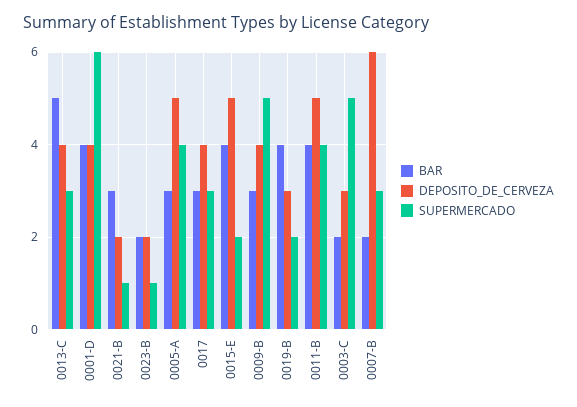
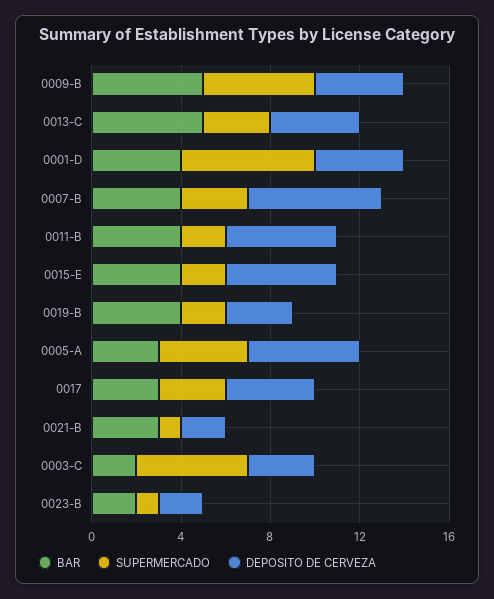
  {
    "BAR": {
      "0013-C": 5,
      "0001-D": 4,
      "0021-B": 3,
      "0023-B": 2,
      "0005-A": 3,
      "0017": 3,
      "0015-E": 4,
-     "0009-B": 3,
+     "0009-B": 5,
      "0019-B": 4,
      "0011-B": 4,
      "0003-C": 2,
-     "0007-B": 2
+     "0007-B": 4
    },
    "DEPOSITO_DE_CERVEZA": {
      "0013-C": 4,
      "0001-D": 4,
      "0021-B": 2,
      "0023-B": 2,
      "0005-A": 5,
      "0017": 4,
      "0015-E": 5,
      "0009-B": 4,
      "0019-B": 3,
      "0011-B": 5,
      "0003-C": 3,
      "0007-B": 6
    },
    "SUPERMERCADO": {
      "0013-C": 3,
      "0001-D": 6,
      "0021-B": 1,
      "0023-B": 1,
      "0005-A": 4,
      "0017": 3,
      "0015-E": 2,
      "0009-B": 5,
      "0019-B": 2,
-     "0011-B": 4,
+     "0011-B": 2,
      "0003-C": 5,
      "0007-B": 3
    }
  }

